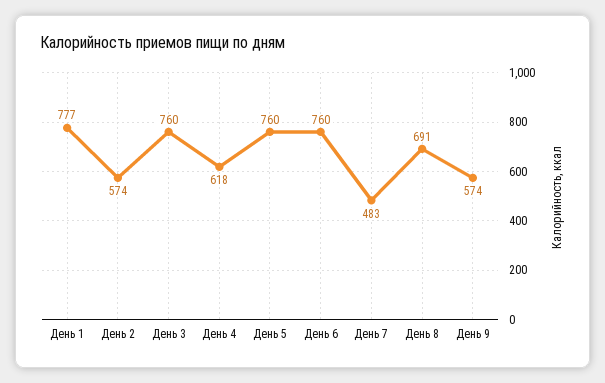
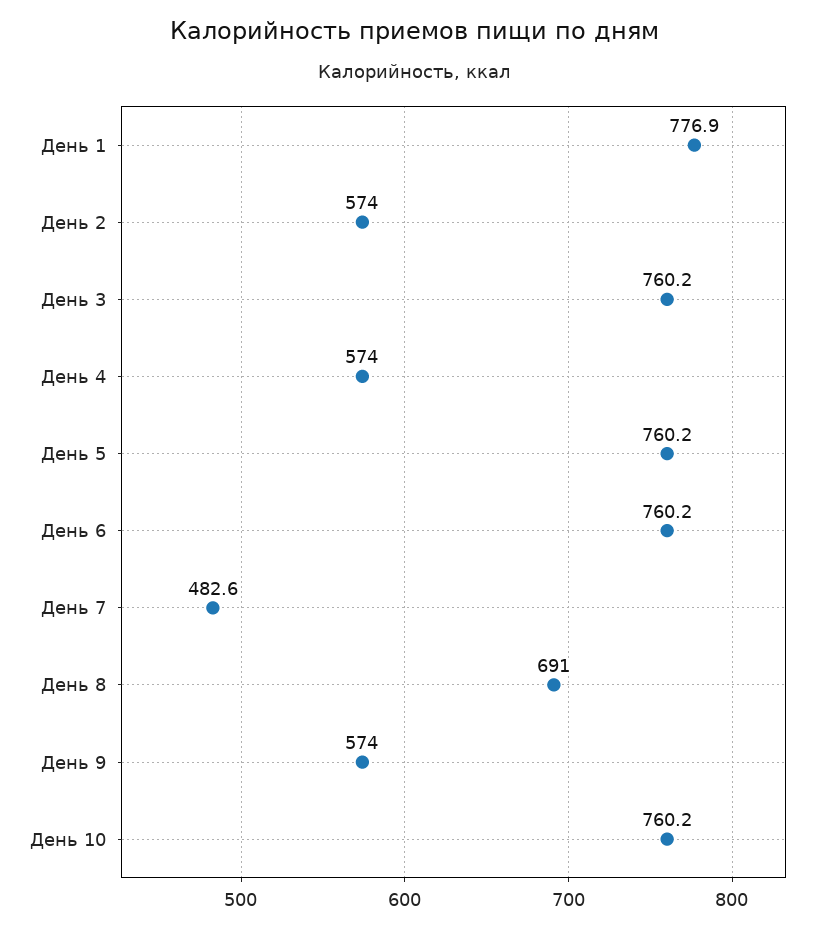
  {
    "День 1": 776.9,
    "День 2": 574,
    "День 3": 760.2,
-   "День 4": 618,
+   "День 4": 574,
    "День 5": 760.2,
    "День 6": 760.2,
    "День 7": 482.6,
    "День 8": 691,
-   "День 9": 574
+   "День 9": 574,
+   "День 10": 760.2
  }

